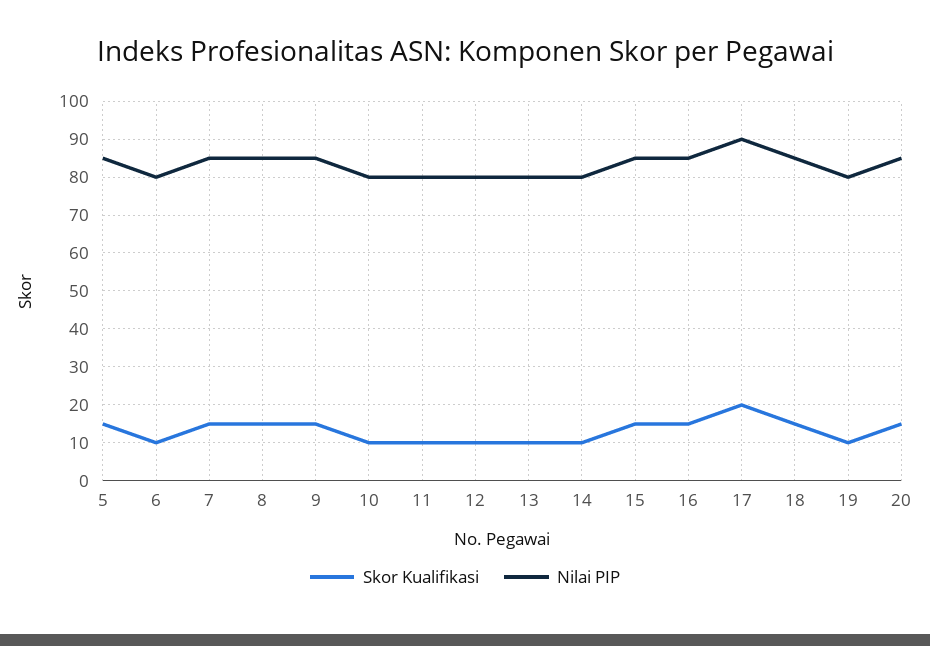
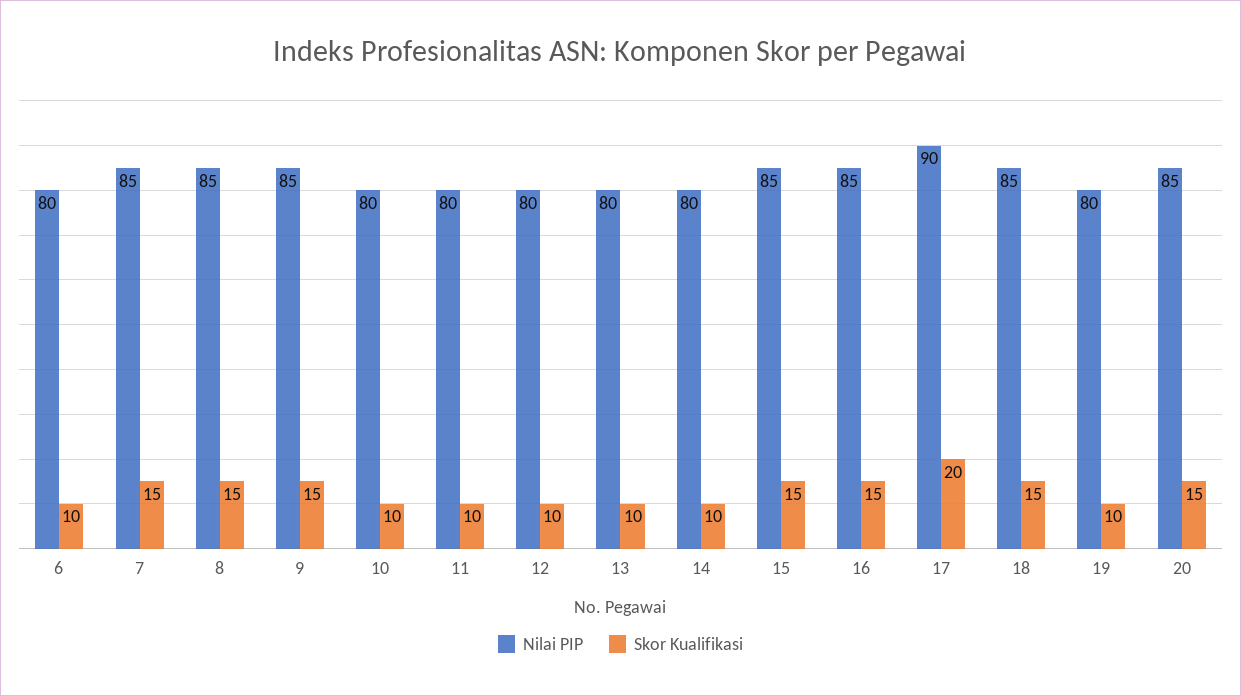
  {
    "Skor Kualifikasi": {
-     "5": 15,
      "6": 10,
      "7": 15,
      "8": 15,
      "9": 15,
      "10": 10,
      "11": 10,
      "12": 10,
      "13": 10,
      "14": 10,
      "15": 15,
      "16": 15,
      "17": 20,
      "18": 15,
      "19": 10,
      "20": 15
    },
    "Nilai PIP": {
-     "5": 85,
      "6": 80,
      "7": 85,
      "8": 85,
      "9": 85,
      "10": 80,
      "11": 80,
      "12": 80,
      "13": 80,
      "14": 80,
      "15": 85,
      "16": 85,
      "17": 90,
      "18": 85,
      "19": 80,
      "20": 85
    }
  }

